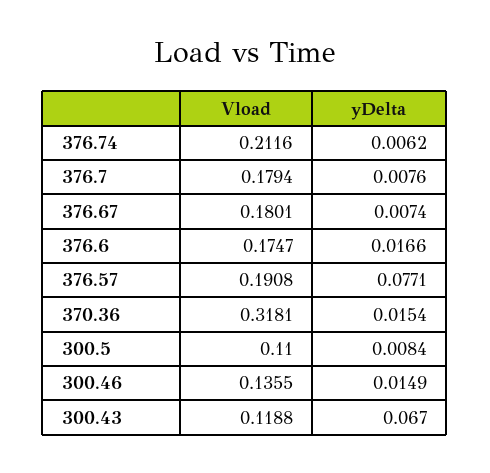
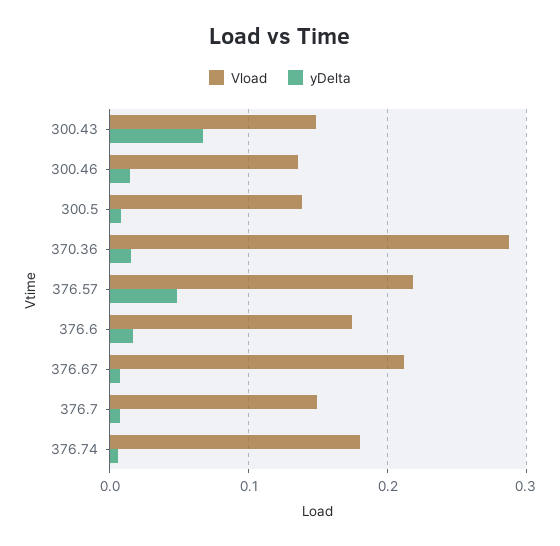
  {
    "Vload": {
-     "376.74": 0.2116,
+     "376.74": 0.18,
-     "376.7": 0.1794,
+     "376.7": 0.15,
-     "376.67": 0.1801,
+     "376.67": 0.21,
      "376.6": 0.1747,
-     "376.57": 0.1908,
+     "376.57": 0.22,
-     "370.36": 0.3181,
+     "370.36": 0.29,
-     "300.5": 0.11,
+     "300.5": 0.14,
      "300.46": 0.1355,
-     "300.43": 0.1188
+     "300.43": 0.15
    },
    "yDelta": {
      "376.74": 0.0062,
      "376.7": 0.0076,
      "376.67": 0.0074,
      "376.6": 0.0166,
-     "376.57": 0.0771,
+     "376.57": 0.05,
      "370.36": 0.0154,
      "300.5": 0.0084,
      "300.46": 0.0149,
      "300.43": 0.067
    }
  }

